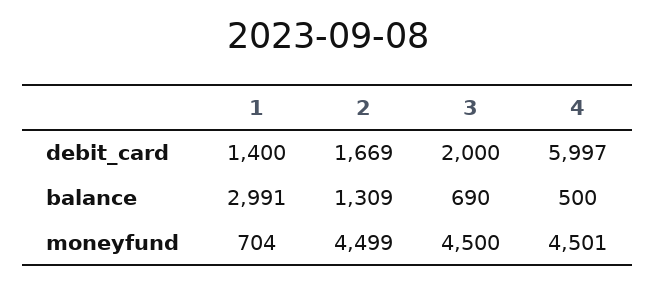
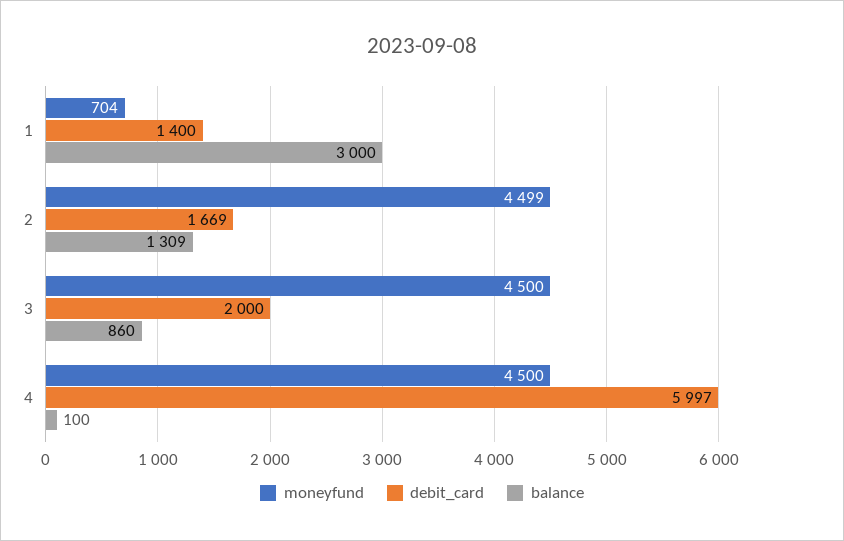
  {
    "debit_card": {
      "1": 1400,
      "2": 1669,
      "3": 2000,
      "4": 5997
    },
    "balance": {
-     "1": 2991,
+     "1": 3000,
      "2": 1309,
-     "3": 690,
+     "3": 860,
-     "4": 500
+     "4": 100
    },
    "moneyfund": {
      "1": 704,
      "2": 4499,
      "3": 4500,
-     "4": 4501
+     "4": 4500
    }
  }

